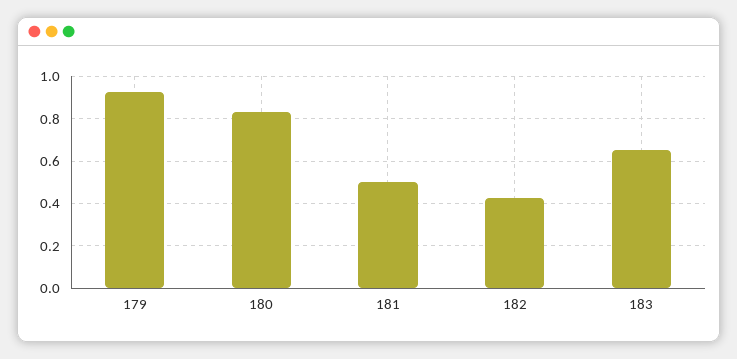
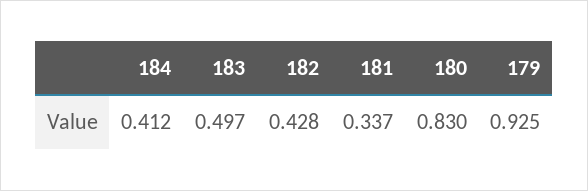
  {
    "179": 0.925,
    "180": 0.83,
-   "181": 0.5,
+   "181": 0.337,
    "182": 0.428,
-   "183": 0.65
+   "183": 0.497,
+   "184": 0.412
  }

